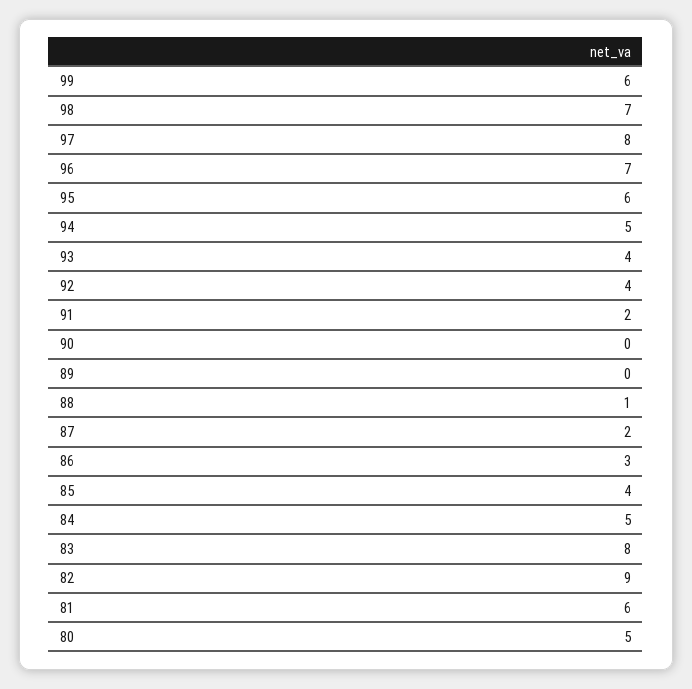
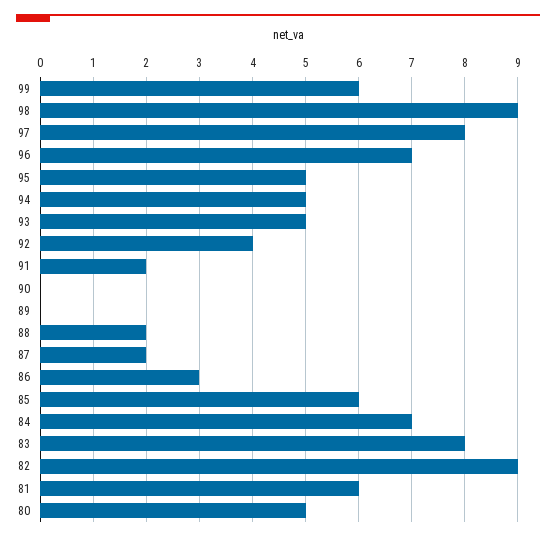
  {
    "99": 6,
-   "98": 7,
+   "98": 9,
    "97": 8,
    "96": 7,
-   "95": 6,
+   "95": 5,
    "94": 5,
-   "93": 4,
+   "93": 5,
    "92": 4,
    "91": 2,
    "90": 0,
    "89": 0,
-   "88": 1,
+   "88": 2,
    "87": 2,
    "86": 3,
-   "85": 4,
+   "85": 6,
-   "84": 5,
+   "84": 7,
    "83": 8,
    "82": 9,
    "81": 6,
    "80": 5
  }

